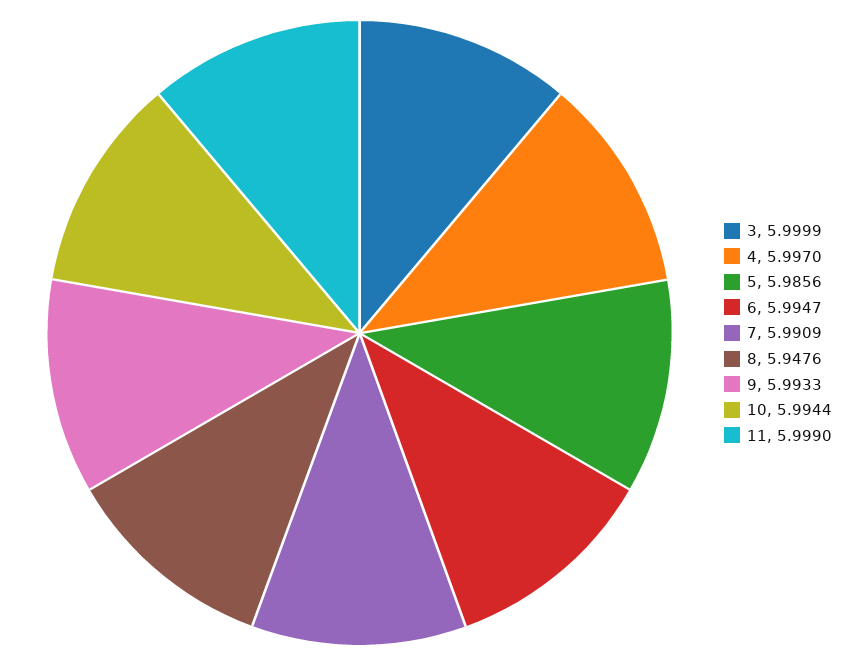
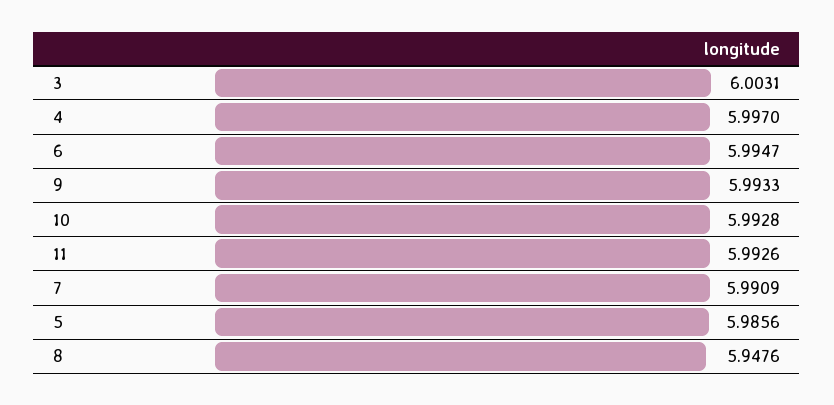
  {
-   "3": 5.9999,
+   "3": 6.0031,
    "4": 5.997,
    "5": 5.9856,
    "6": 5.9947,
    "7": 5.9909,
    "8": 5.9476,
    "9": 5.9933,
-   "10": 5.9944,
+   "10": 5.9928,
-   "11": 5.999
+   "11": 5.9926
  }

